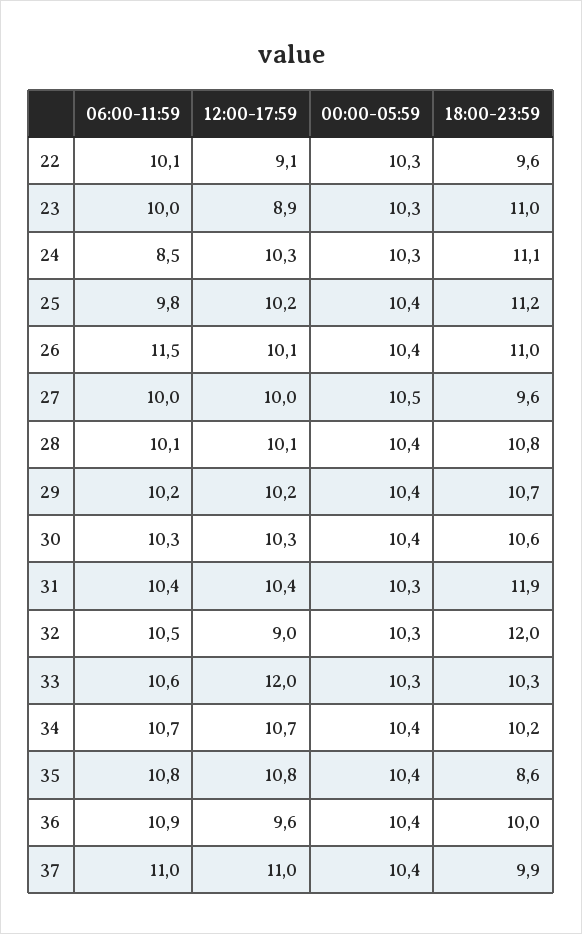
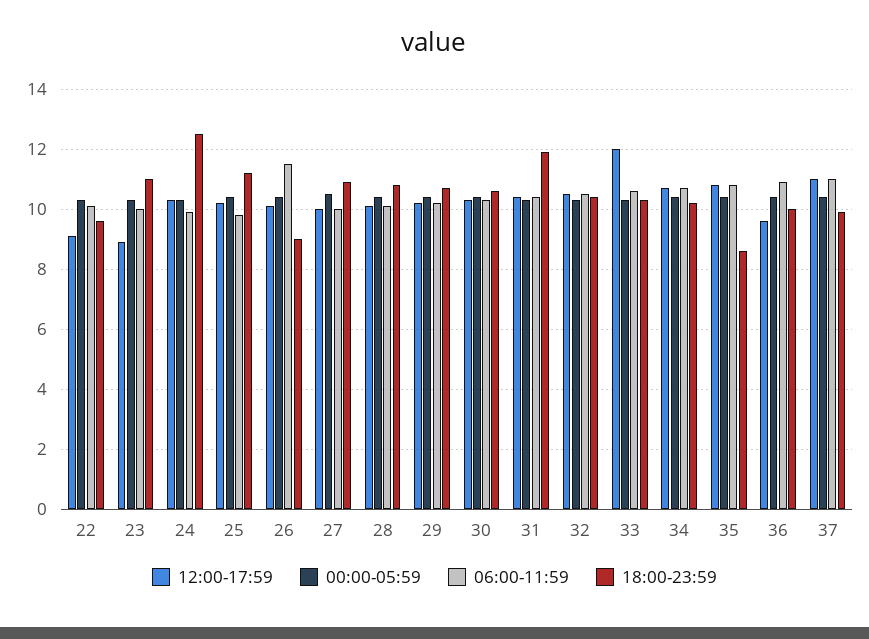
  {
    "06:00-11:59": {
      "22": 10.1,
      "23": 10,
-     "24": 8.5,
+     "24": 10,
      "25": 9.8,
      "26": 11.5,
      "27": 10,
      "28": 10.1,
      "29": 10.2,
      "30": 10.3,
      "31": 10.4,
      "32": 10.5,
      "33": 10.6,
      "34": 10.7,
      "35": 10.8,
      "36": 10.9,
      "37": 11
    },
    "12:00-17:59": {
      "22": 9.1,
      "23": 8.9,
      "24": 10.3,
      "25": 10.2,
      "26": 10.1,
      "27": 10,
      "28": 10.1,
      "29": 10.2,
      "30": 10.3,
      "31": 10.4,
-     "32": 9,
+     "32": 10.5,
      "33": 12,
      "34": 10.7,
      "35": 10.8,
      "36": 9.6,
      "37": 11
    },
    "00:00-05:59": {
      "22": 10.3,
      "23": 10.3,
      "24": 10.3,
      "25": 10.4,
      "26": 10.4,
      "27": 10.5,
      "28": 10.4,
      "29": 10.4,
      "30": 10.4,
      "31": 10.3,
      "32": 10.3,
      "33": 10.3,
      "34": 10.4,
      "35": 10.4,
      "36": 10.4,
      "37": 10.4
    },
    "18:00-23:59": {
      "22": 9.6,
      "23": 11,
-     "24": 11.1,
+     "24": 12.5,
      "25": 11.2,
-     "26": 11,
+     "26": 9,
-     "27": 9.6,
+     "27": 11,
      "28": 10.8,
      "29": 10.7,
      "30": 10.6,
      "31": 11.9,
-     "32": 12,
+     "32": 10.5,
      "33": 10.3,
      "34": 10.2,
      "35": 8.6,
      "36": 10,
      "37": 9.9
    }
  }

